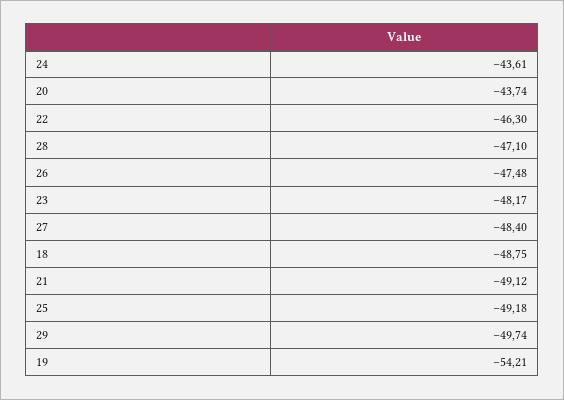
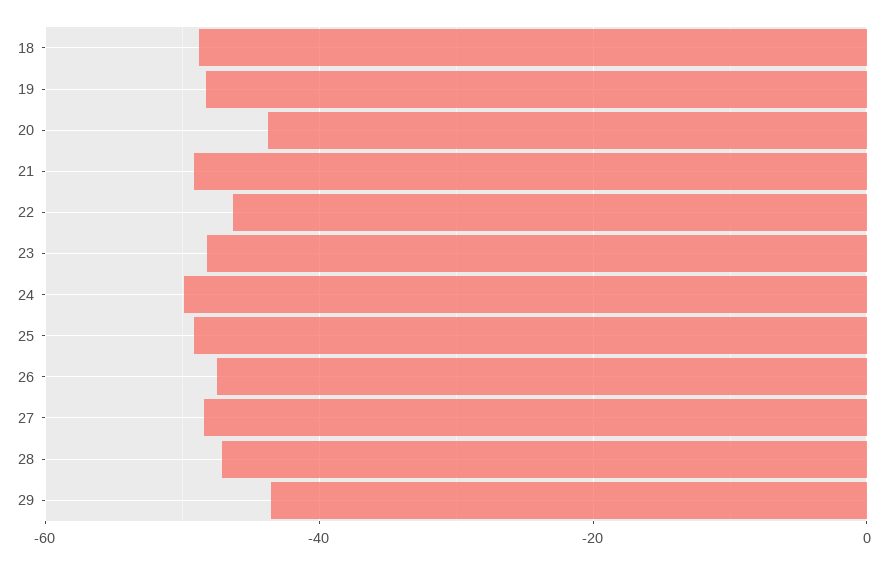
  {
-   "24": -43.61,
+   "24": -50,
    "20": -43.74,
    "22": -46.3,
    "28": -47.1,
    "26": -47.48,
    "23": -48.17,
    "27": -48.4,
    "18": -48.75,
    "21": -49.12,
    "25": -49.18,
-   "29": -49.74,
+   "29": -44,
-   "19": -54.21
+   "19": -48
  }

